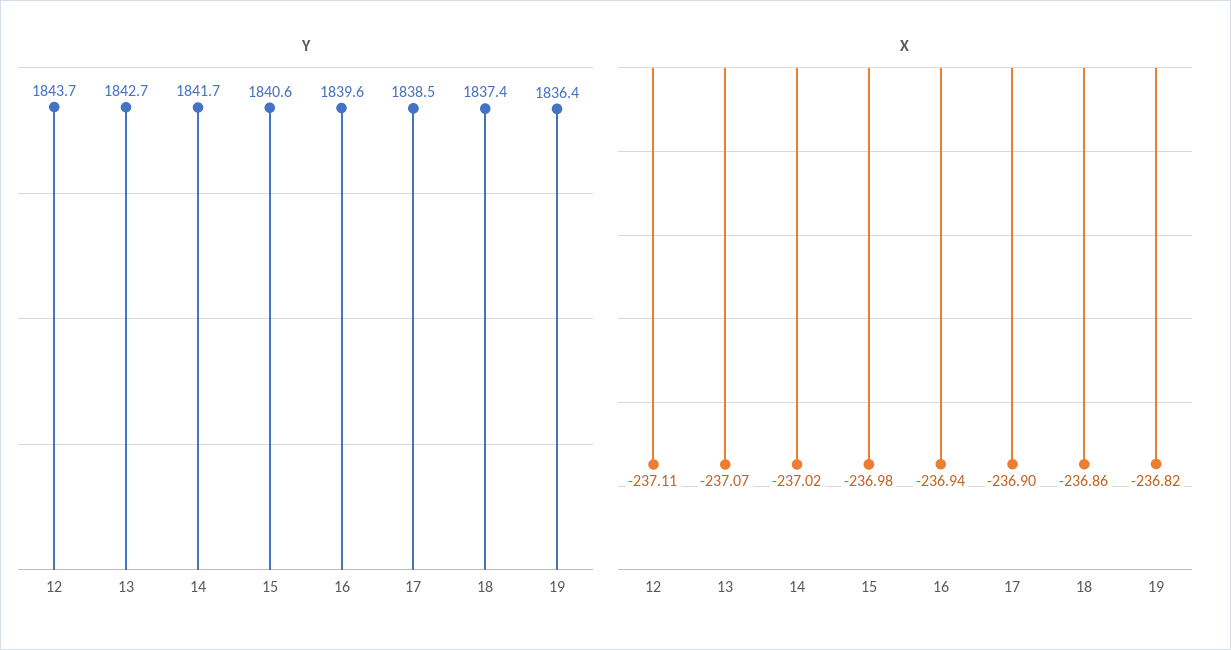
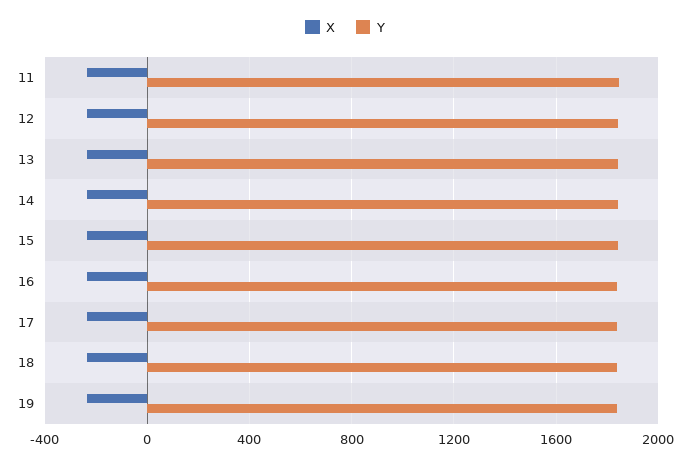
  {
    "Y": {
      "12": 1843.7,
      "13": 1842.7,
      "14": 1841.7,
      "15": 1840.6,
      "16": 1839.6,
      "17": 1838.5,
      "18": 1837.4,
-     "19": 1836.4
+     "19": 1836.4,
+     "11": 1850
    },
    "X": {
      "12": -237.11,
      "13": -237.07,
      "14": -237.02,
      "15": -236.98,
      "16": -236.94,
      "17": -236.9,
      "18": -236.86,
-     "19": -236.82
+     "19": -236.82,
+     "11": -250
    }
  }

